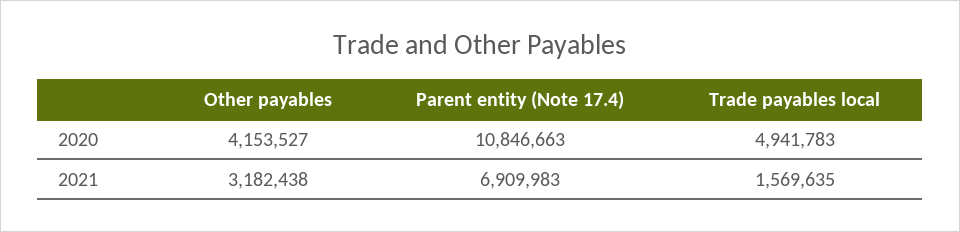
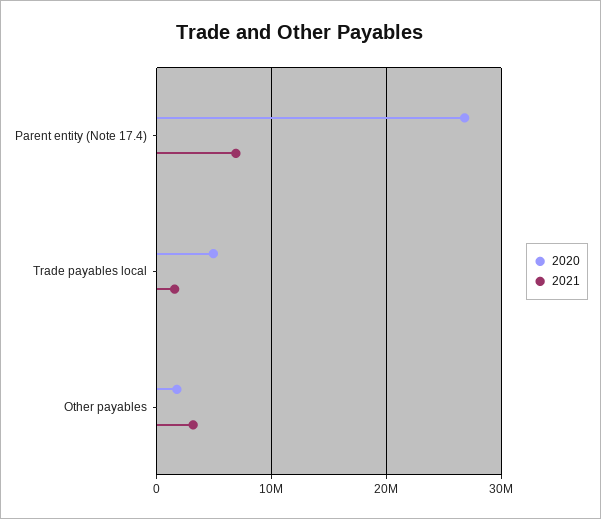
  {
    "2020": {
-     "Other payables": 4153527,
+     "Other payables": 2000000,
-     "Parent entity (Note 17.4)": 10846663,
+     "Parent entity (Note 17.4)": 27000000,
      "Trade payables local": 4941783
    },
    "2021": {
      "Other payables": 3182438,
      "Parent entity (Note 17.4)": 6909983,
      "Trade payables local": 1569635
    }
  }

